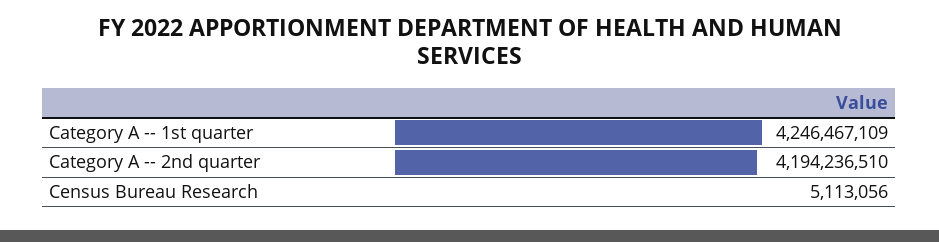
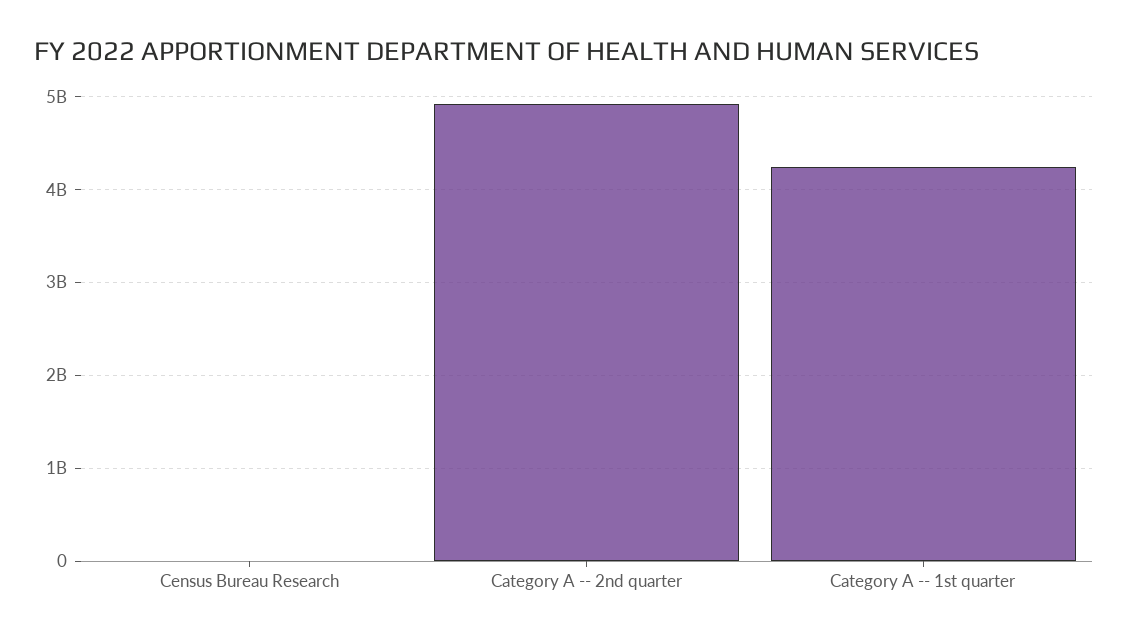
  {
    "Category A -- 1st quarter": 4246467109,
-   "Category A -- 2nd quarter": 4194236510,
+   "Category A -- 2nd quarter": 4900000000,
    "Census Bureau Research": 5113056
  }

